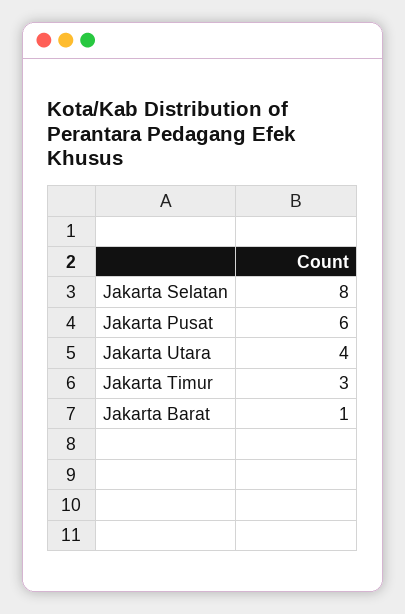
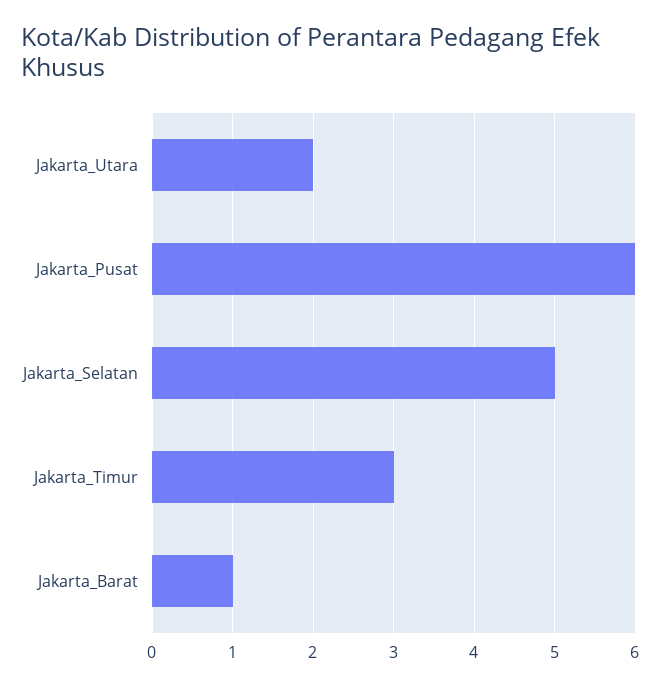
  {
-   "Jakarta Selatan": 8,
+   "Jakarta Selatan": 5,
    "Jakarta Pusat": 6,
-   "Jakarta Utara": 4,
+   "Jakarta Utara": 2,
    "Jakarta Timur": 3,
    "Jakarta Barat": 1
  }

